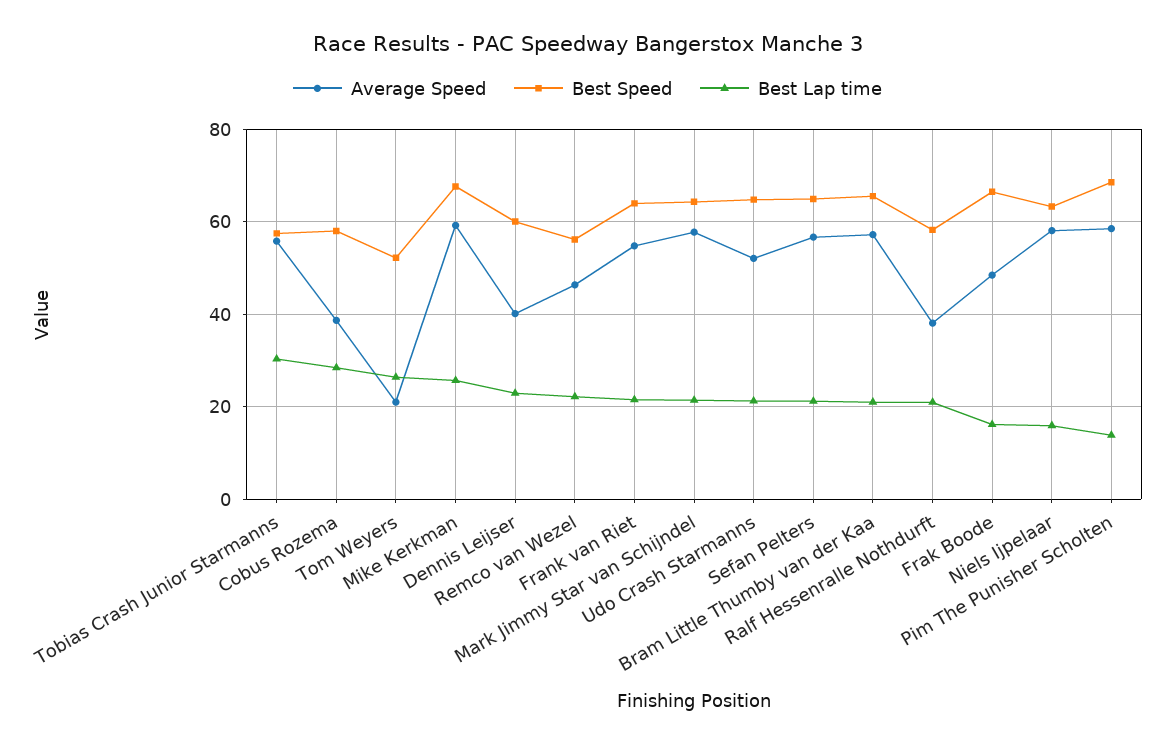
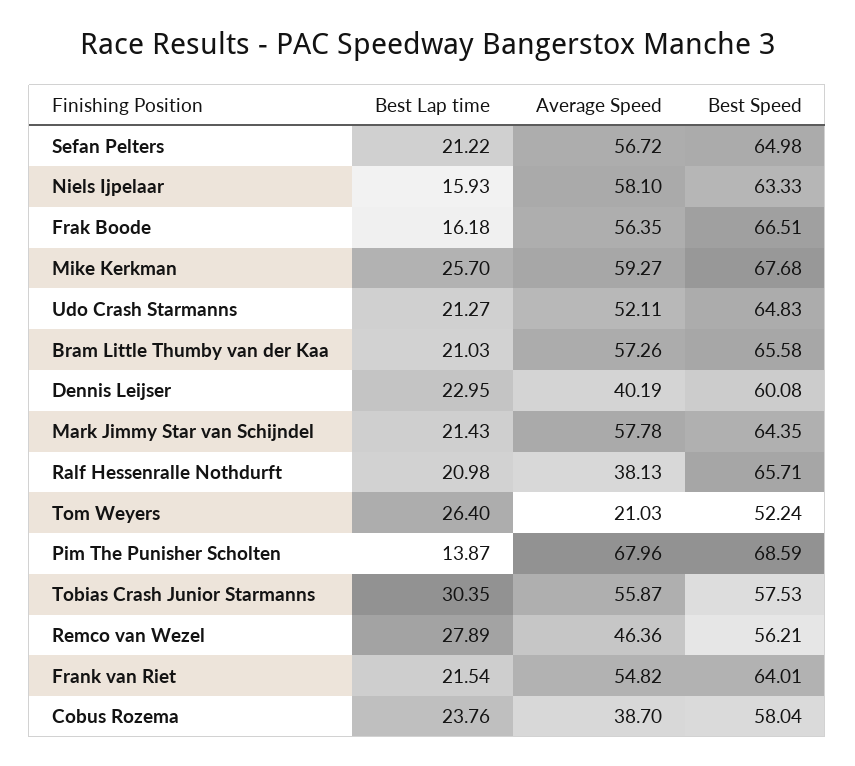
  {
    "Average Speed": {
      "Tobias Crash Junior Starmanns": 55.87,
      "Cobus Rozema": 38.7,
      "Tom Weyers": 21.03,
      "Mike Kerkman": 59.27,
      "Dennis Leijser": 40.19,
      "Remco van Wezel": 46.36,
      "Frank van Riet": 54.82,
      "Mark Jimmy Star van Schijndel": 57.78,
      "Udo Crash Starmanns": 52.11,
      "Sefan Pelters": 56.72,
      "Bram Little Thumby van der Kaa": 57.26,
      "Ralf Hessenralle Nothdurft": 38.13,
-     "Frak Boode": 48,
+     "Frak Boode": 56.35,
      "Niels Ijpelaar": 58.1,
-     "Pim The Punisher Scholten": 58
+     "Pim The Punisher Scholten": 67.96
    },
    "Best Speed": {
      "Tobias Crash Junior Starmanns": 57.53,
      "Cobus Rozema": 58.04,
      "Tom Weyers": 52.24,
      "Mike Kerkman": 67.68,
      "Dennis Leijser": 60.08,
      "Remco van Wezel": 56.21,
      "Frank van Riet": 64.01,
      "Mark Jimmy Star van Schijndel": 64.35,
      "Udo Crash Starmanns": 64.83,
      "Sefan Pelters": 64.98,
      "Bram Little Thumby van der Kaa": 65.58,
-     "Ralf Hessenralle Nothdurft": 58,
+     "Ralf Hessenralle Nothdurft": 65.71,
      "Frak Boode": 66.51,
      "Niels Ijpelaar": 63.33,
      "Pim The Punisher Scholten": 68.59
    },
    "Best Lap time": {
      "Tobias Crash Junior Starmanns": 30.35,
-     "Cobus Rozema": 28,
+     "Cobus Rozema": 23.76,
      "Tom Weyers": 26.4,
      "Mike Kerkman": 25.7,
      "Dennis Leijser": 22.95,
-     "Remco van Wezel": 22,
+     "Remco van Wezel": 27.89,
      "Frank van Riet": 21.54,
      "Mark Jimmy Star van Schijndel": 21.43,
      "Udo Crash Starmanns": 21.27,
      "Sefan Pelters": 21.22,
      "Bram Little Thumby van der Kaa": 21.03,
      "Ralf Hessenralle Nothdurft": 20.98,
      "Frak Boode": 16.18,
      "Niels Ijpelaar": 15.93,
      "Pim The Punisher Scholten": 13.87
    }
  }

